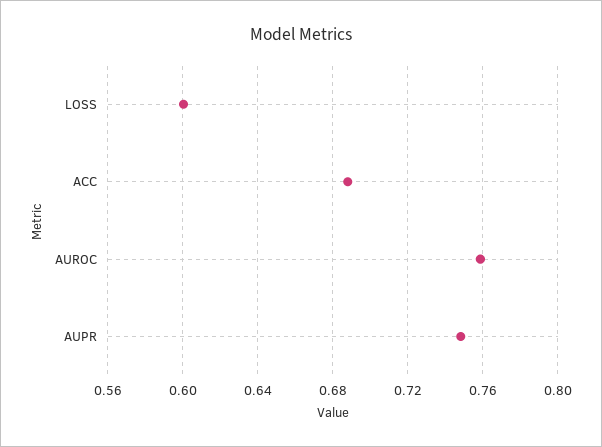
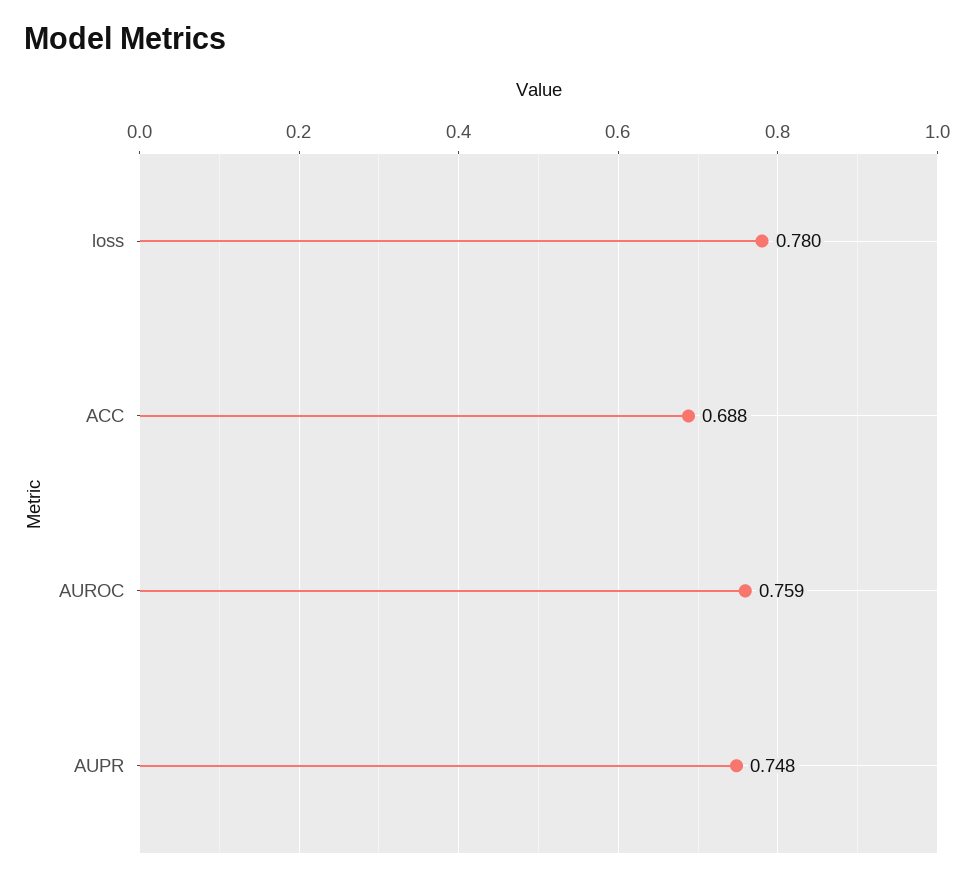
  {
-   "LOSS": 0.6,
+   "LOSS": 0.78,
    "ACC": 0.688,
    "AUROC": 0.759,
    "AUPR": 0.748
  }

